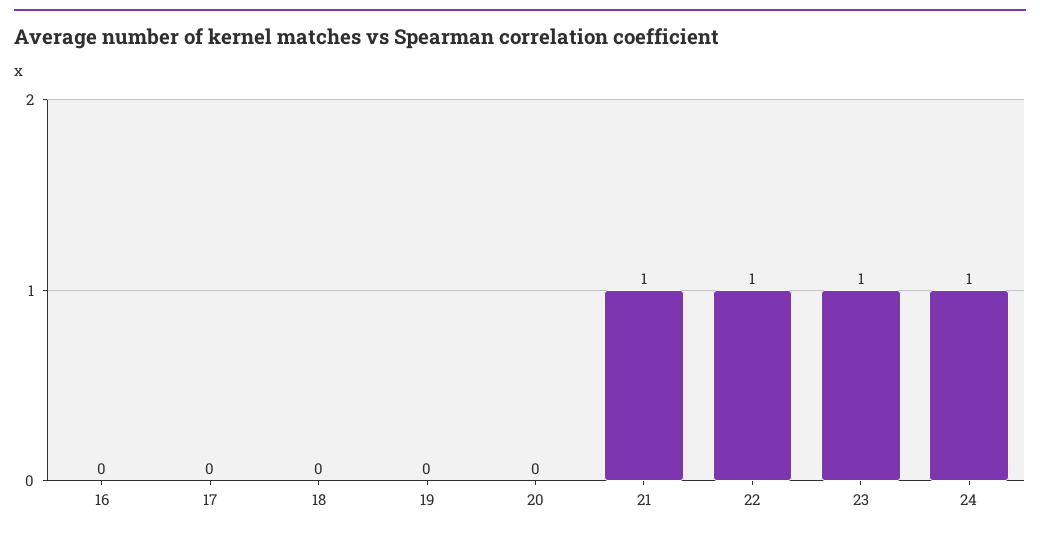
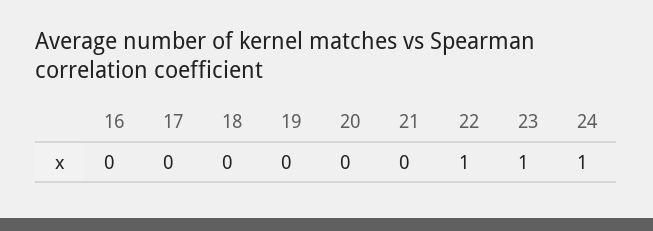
  {
    "16": 0,
    "17": 0,
    "18": 0,
    "19": 0,
    "20": 0,
-   "21": 1,
+   "21": 0,
    "22": 1,
    "23": 1,
    "24": 1
  }

